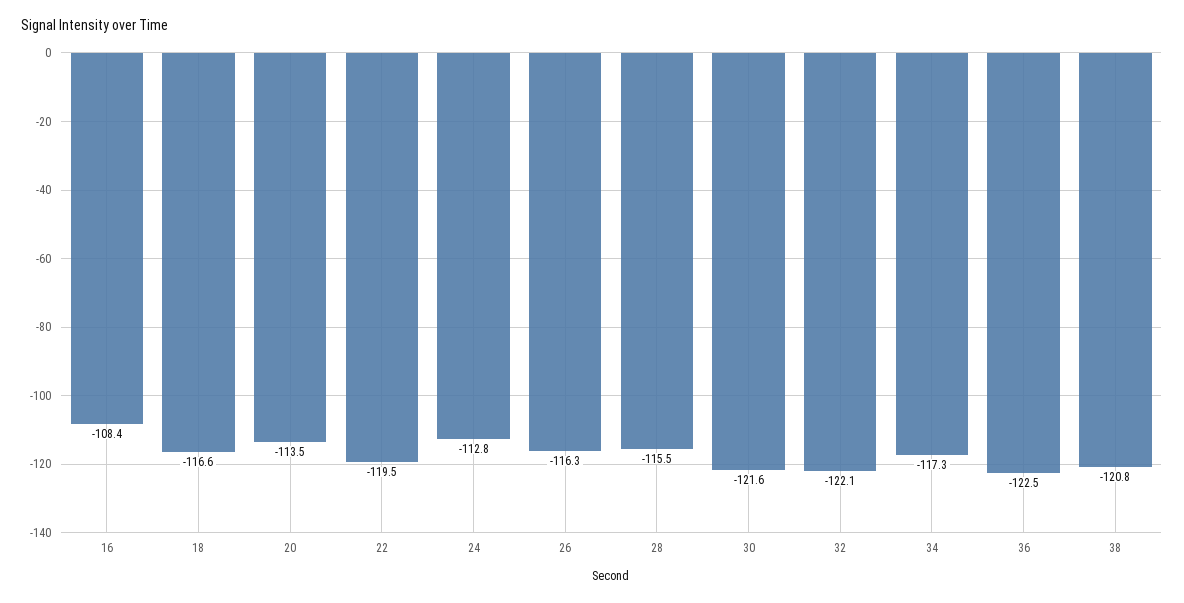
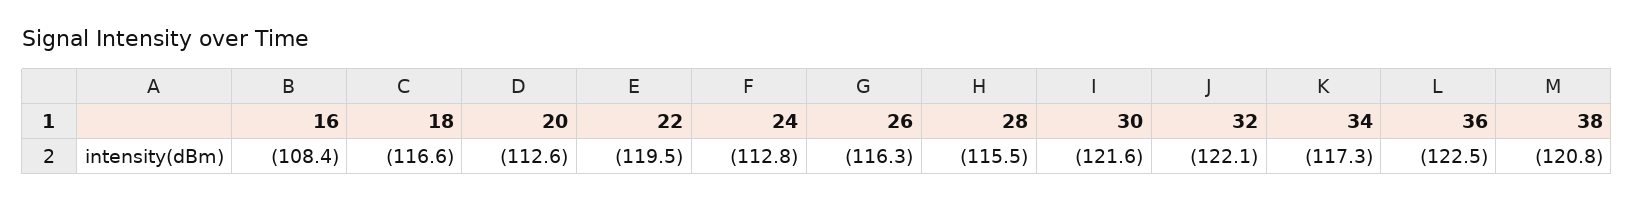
  {
    "16": -108.4,
    "18": -116.6,
-   "20": -113.5,
+   "20": -112.6,
    "22": -119.5,
    "24": -112.8,
    "26": -116.3,
    "28": -115.5,
    "30": -121.6,
    "32": -122.1,
    "34": -117.3,
    "36": -122.5,
    "38": -120.8
  }

